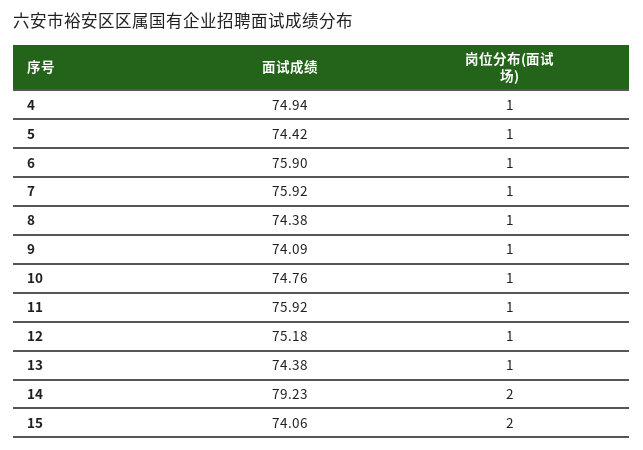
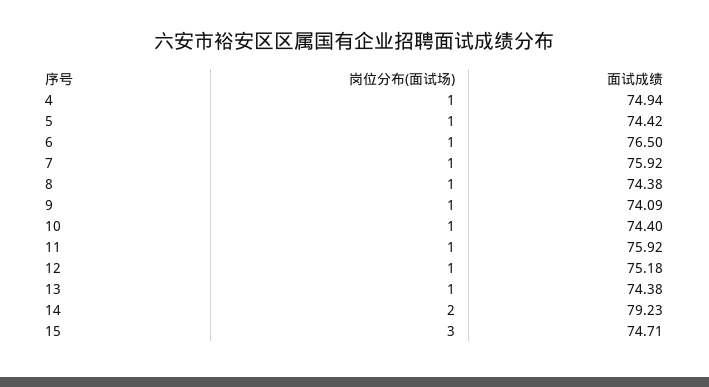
  {
    "面试成绩": {
      "4": 74.94,
      "5": 74.42,
-     "6": 75.9,
+     "6": 76.5,
      "7": 75.92,
      "8": 74.38,
      "9": 74.09,
-     "10": 74.76,
+     "10": 74.4,
      "11": 75.92,
      "12": 75.18,
      "13": 74.38,
      "14": 79.23,
-     "15": 74.06
+     "15": 74.71
    },
    "岗位分布(面试场)": {
      "4": 1,
      "5": 1,
      "6": 1,
      "7": 1,
      "8": 1,
      "9": 1,
      "10": 1,
      "11": 1,
      "12": 1,
      "13": 1,
      "14": 2,
-     "15": 2
+     "15": 3
    }
  }

